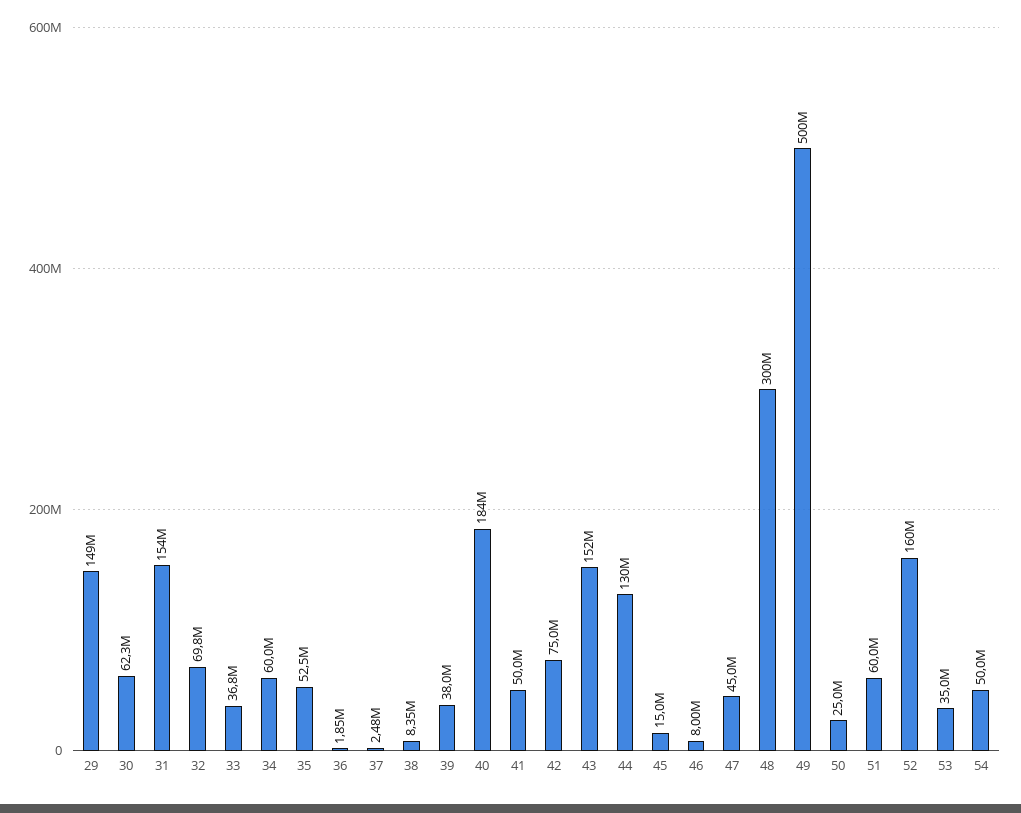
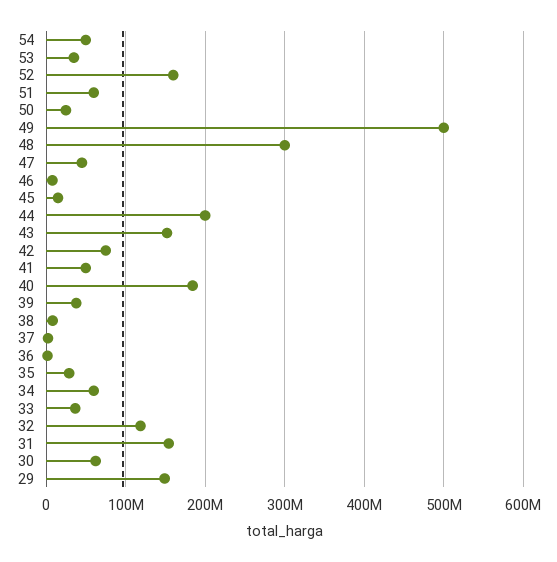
  {
    "29": 149000000,
    "30": 62300000,
    "31": 154000000,
-   "32": 69800000,
+   "32": 120000000,
    "33": 36800000,
    "34": 60000000,
-   "35": 52500000,
+   "35": 30000000,
    "36": 1850000,
    "37": 2480000,
    "38": 8350000,
    "39": 38000000,
    "40": 184000000,
    "41": 50000000,
    "42": 75000000,
    "43": 152000000,
-   "44": 130000000,
+   "44": 200000000,
    "45": 15000000,
    "46": 8000000,
    "47": 45000000,
    "48": 300000000,
    "49": 500000000,
    "50": 25000000,
    "51": 60000000,
    "52": 160000000,
    "53": 35000000,
    "54": 50000000
  }

